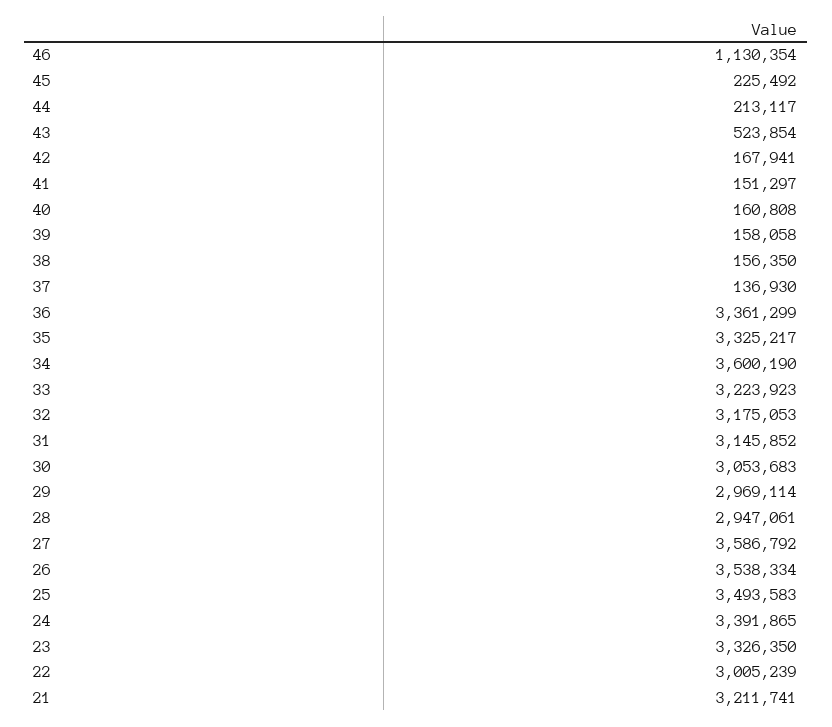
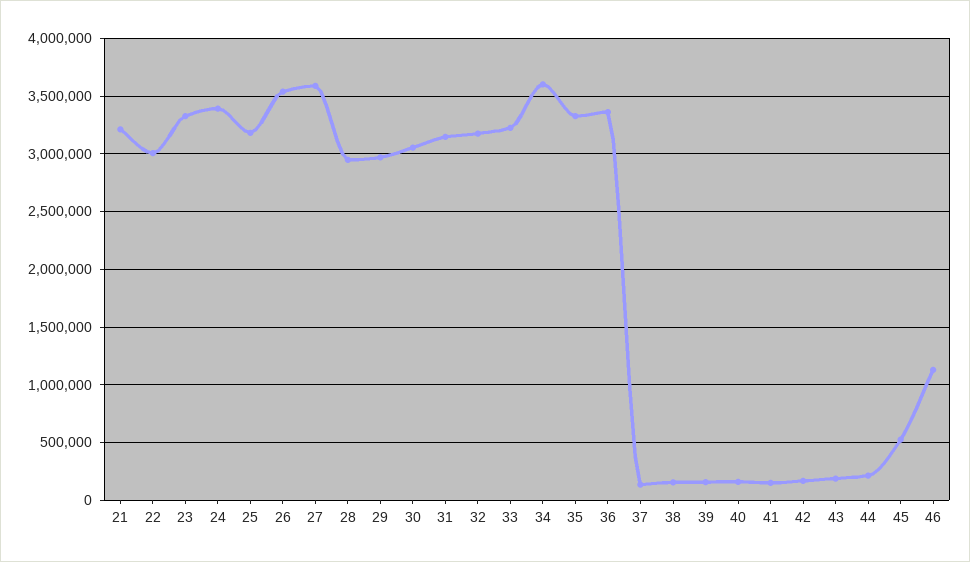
  {
    "46": 1130354,
-   "45": 225492,
+   "45": 500000,
    "44": 213117,
-   "43": 523854,
+   "43": 200000,
    "42": 167941,
    "41": 151297,
    "40": 160808,
    "39": 158058,
    "38": 156350,
    "37": 136930,
    "36": 3361299,
    "35": 3325217,
    "34": 3600190,
    "33": 3223923,
    "32": 3175053,
    "31": 3145852,
    "30": 3053683,
    "29": 2969114,
    "28": 2947061,
    "27": 3586792,
    "26": 3538334,
-   "25": 3493583,
+   "25": 3200000,
    "24": 3391865,
    "23": 3326350,
    "22": 3005239,
    "21": 3211741
  }

